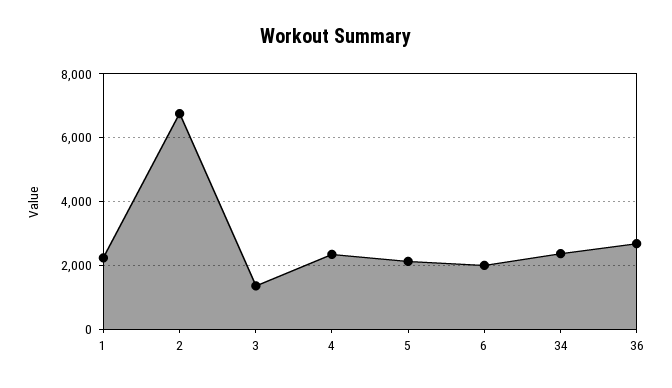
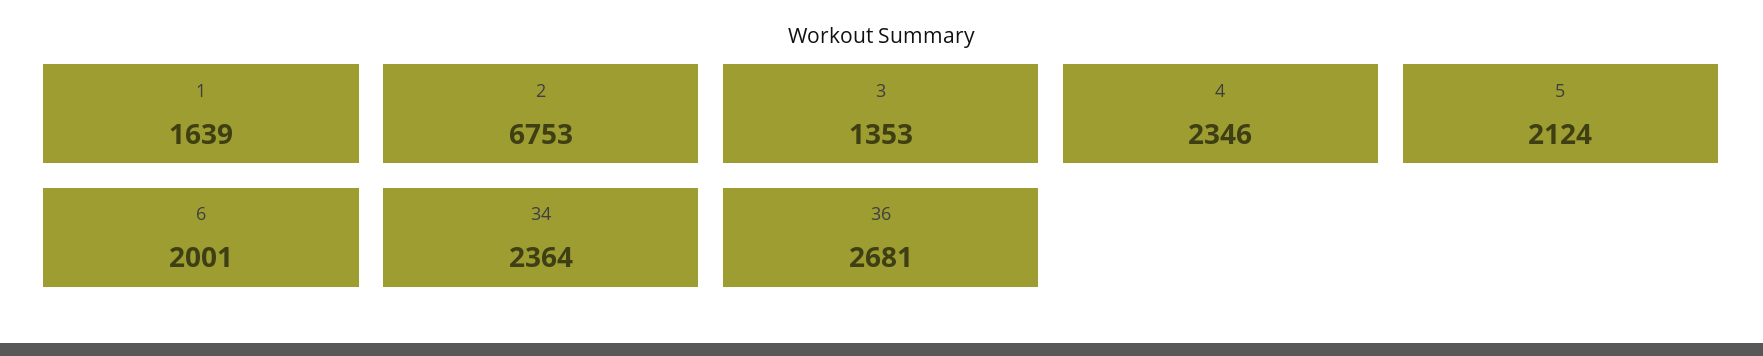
  {
-   "1": 2200,
+   "1": 1639,
    "2": 6753,
    "3": 1353,
    "4": 2346,
    "5": 2124,
    "6": 2001,
    "34": 2364,
    "36": 2681
  }

